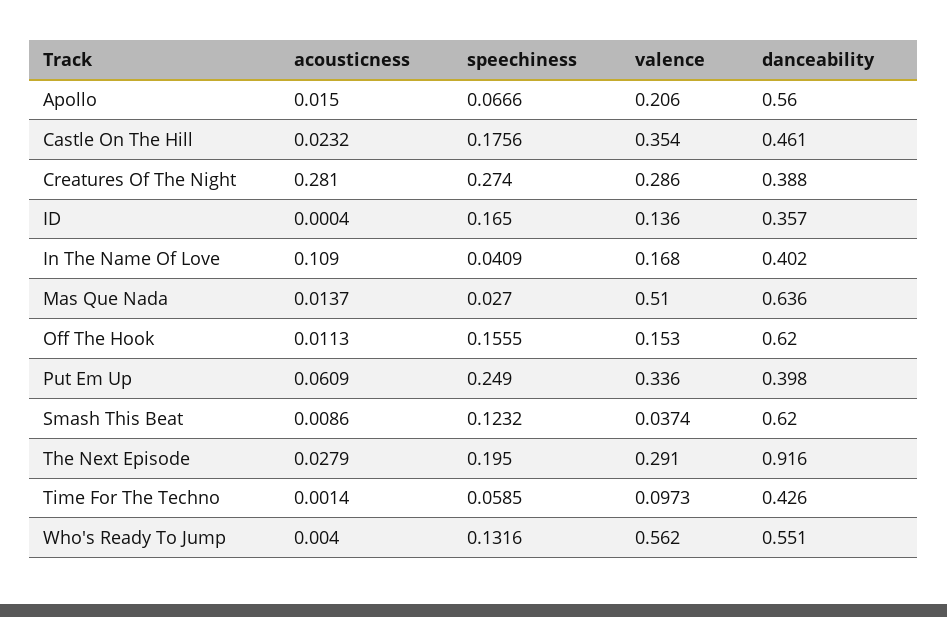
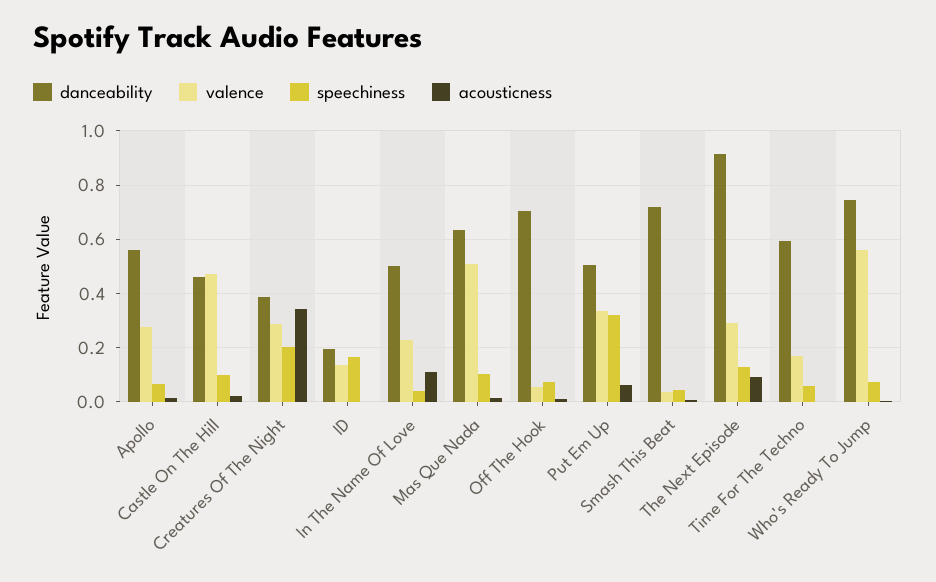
  {
    "acousticness": {
      "Apollo": 0.015,
      "Castle On The Hill": 0.0232,
-     "Creatures Of The Night": 0.281,
+     "Creatures Of The Night": 0.35,
      "ID": 0.0004,
      "In The Name Of Love": 0.109,
      "Mas Que Nada": 0.0137,
      "Off The Hook": 0.0113,
      "Put Em Up": 0.0609,
      "Smash This Beat": 0.0086,
-     "The Next Episode": 0.0279,
+     "The Next Episode": 0.1,
      "Time For The Techno": 0.0014,
      "Who's Ready To Jump": 0.004
    },
    "speechiness": {
      "Apollo": 0.0666,
-     "Castle On The Hill": 0.1756,
+     "Castle On The Hill": 0.1,
-     "Creatures Of The Night": 0.274,
+     "Creatures Of The Night": 0.2,
      "ID": 0.165,
      "In The Name Of Love": 0.0409,
-     "Mas Que Nada": 0.027,
+     "Mas Que Nada": 0.1,
-     "Off The Hook": 0.1555,
+     "Off The Hook": 0.075,
-     "Put Em Up": 0.249,
+     "Put Em Up": 0.325,
-     "Smash This Beat": 0.1232,
+     "Smash This Beat": 0.05,
-     "The Next Episode": 0.195,
+     "The Next Episode": 0.125,
      "Time For The Techno": 0.0585,
-     "Who's Ready To Jump": 0.1316
+     "Who's Ready To Jump": 0.075
    },
    "valence": {
-     "Apollo": 0.206,
+     "Apollo": 0.275,
-     "Castle On The Hill": 0.354,
+     "Castle On The Hill": 0.475,
      "Creatures Of The Night": 0.286,
      "ID": 0.136,
-     "In The Name Of Love": 0.168,
+     "In The Name Of Love": 0.225,
      "Mas Que Nada": 0.51,
-     "Off The Hook": 0.153,
+     "Off The Hook": 0.05,
      "Put Em Up": 0.336,
      "Smash This Beat": 0.0374,
      "The Next Episode": 0.291,
-     "Time For The Techno": 0.0973,
+     "Time For The Techno": 0.175,
      "Who's Ready To Jump": 0.562
    },
    "danceability": {
      "Apollo": 0.56,
      "Castle On The Hill": 0.461,
      "Creatures Of The Night": 0.388,
-     "ID": 0.357,
+     "ID": 0.2,
-     "In The Name Of Love": 0.402,
+     "In The Name Of Love": 0.5,
      "Mas Que Nada": 0.636,
-     "Off The Hook": 0.62,
+     "Off The Hook": 0.7,
-     "Put Em Up": 0.398,
+     "Put Em Up": 0.5,
-     "Smash This Beat": 0.62,
+     "Smash This Beat": 0.725,
      "The Next Episode": 0.916,
-     "Time For The Techno": 0.426,
+     "Time For The Techno": 0.6,
-     "Who's Ready To Jump": 0.551
+     "Who's Ready To Jump": 0.75
    }
  }

